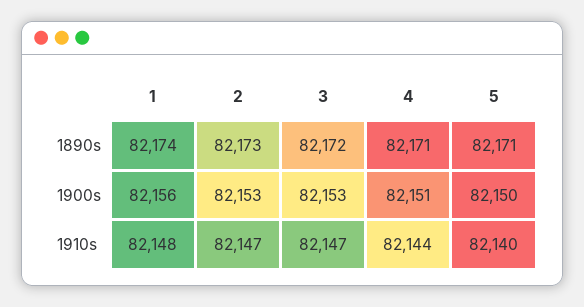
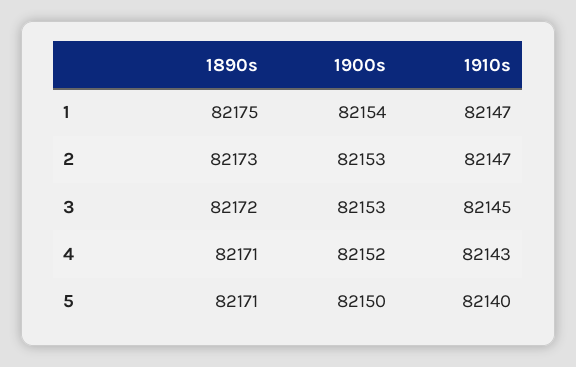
  {
    "1": {
-     "1890s": 82174,
+     "1890s": 82175,
-     "1900s": 82156,
+     "1900s": 82154,
-     "1910s": 82148
+     "1910s": 82147
    },
    "2": {
      "1890s": 82173,
      "1900s": 82153,
      "1910s": 82147
    },
    "3": {
      "1890s": 82172,
      "1900s": 82153,
-     "1910s": 82147
+     "1910s": 82145
    },
    "4": {
      "1890s": 82171,
-     "1900s": 82151,
+     "1900s": 82152,
-     "1910s": 82144
+     "1910s": 82143
    },
    "5": {
      "1890s": 82171,
      "1900s": 82150,
      "1910s": 82140
    }
  }

